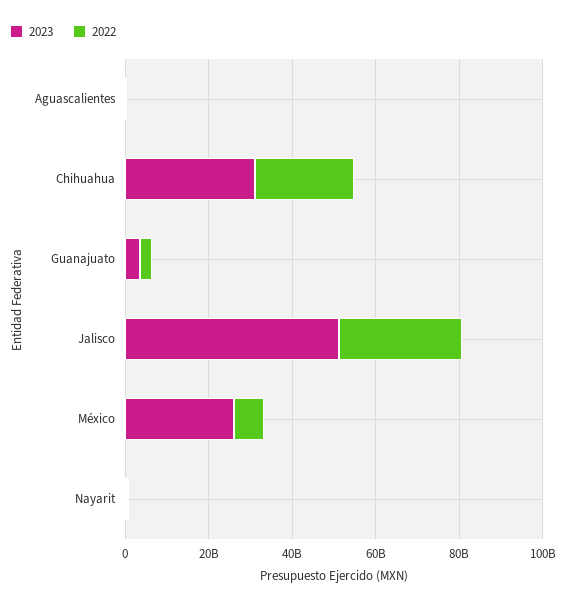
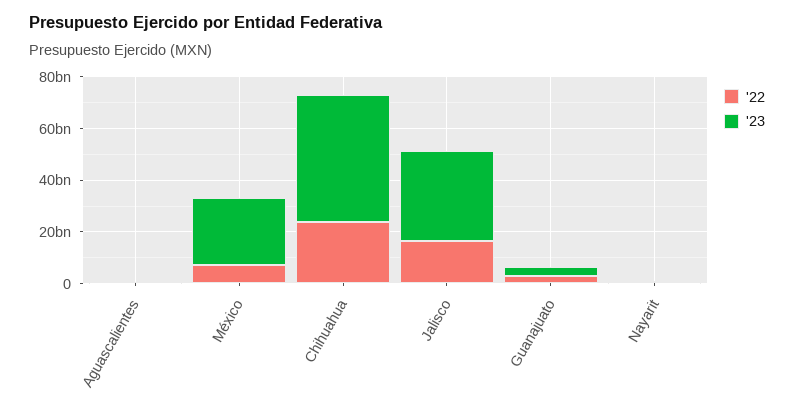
  {
    "2023": {
      "Aguascalientes": 0,
-     "Chihuahua": 30000000000,
+     "Chihuahua": 50000000000,
      "Guanajuato": 5000000000,
-     "Jalisco": 50000000000,
+     "Jalisco": 35000000000,
      "México": 25000000000,
      "Nayarit": 0
    },
    "2022": {
      "Aguascalientes": 0,
      "Chihuahua": 25000000000,
      "Guanajuato": 5000000000,
-     "Jalisco": 30000000000,
+     "Jalisco": 15000000000,
      "México": 5000000000,
      "Nayarit": 0
    }
  }

